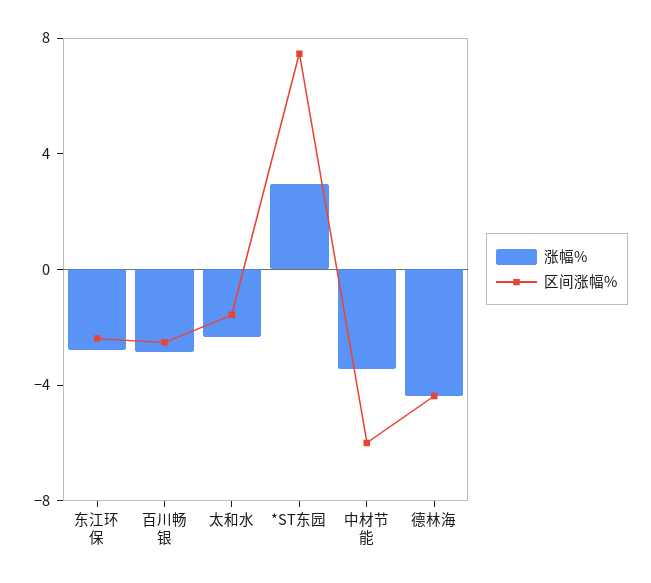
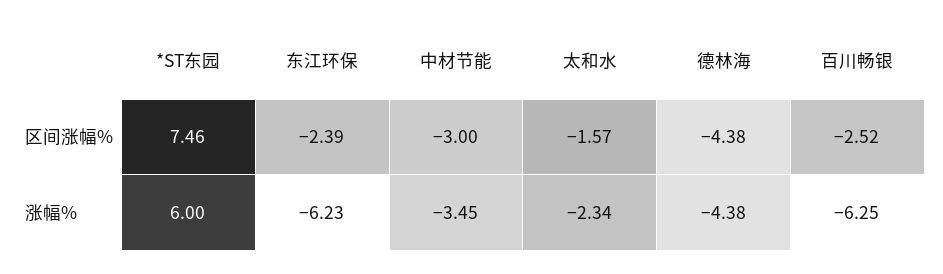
  {
    "涨幅%": {
-     "东江环保": -3,
+     "东江环保": -6.23,
-     "百川畅银": -3,
+     "百川畅银": -6.25,
      "太和水": -2.34,
-     "*ST东园": 3,
+     "*ST东园": 6,
      "中材节能": -3.45,
      "德林海": -4.38
    },
    "区间涨幅%": {
      "东江环保": -2.39,
      "百川畅银": -2.52,
      "太和水": -1.57,
      "*ST东园": 7.46,
-     "中材节能": -6,
+     "中材节能": -3,
      "德林海": -4.38
    }
  }

